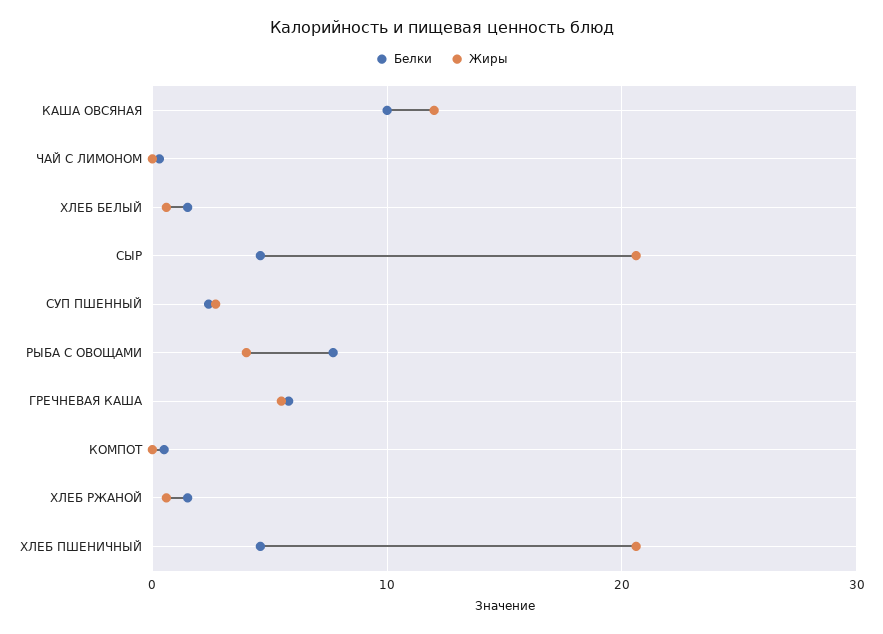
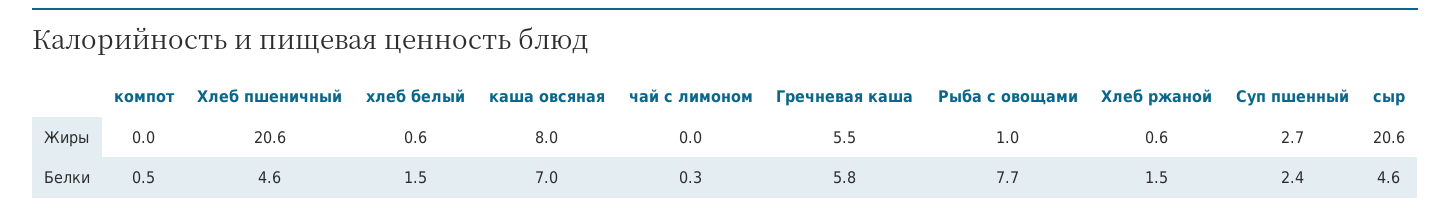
  {
    "Белки": {
-     "КАША ОВСЯНАЯ": 10,
+     "КАША ОВСЯНАЯ": 7,
      "ЧАЙ С ЛИМОНОМ": 0.3,
      "ХЛЕБ БЕЛЫЙ": 1.5,
      "СЫР": 4.6,
      "СУП ПШЕННЫЙ": 2.4,
      "РЫБА С ОВОЩАМИ": 7.7,
      "ГРЕЧНЕВАЯ КАША": 5.8,
      "КОМПОТ": 0.5,
      "ХЛЕБ РЖАНОЙ": 1.5,
      "ХЛЕБ ПШЕНИЧНЫЙ": 4.6
    },
    "Жиры": {
-     "КАША ОВСЯНАЯ": 12,
+     "КАША ОВСЯНАЯ": 8,
      "ЧАЙ С ЛИМОНОМ": 0,
      "ХЛЕБ БЕЛЫЙ": 0.6,
      "СЫР": 20.6,
      "СУП ПШЕННЫЙ": 2.7,
-     "РЫБА С ОВОЩАМИ": 4,
+     "РЫБА С ОВОЩАМИ": 1,
      "ГРЕЧНЕВАЯ КАША": 5.5,
      "КОМПОТ": 0,
      "ХЛЕБ РЖАНОЙ": 0.6,
      "ХЛЕБ ПШЕНИЧНЫЙ": 20.6
    }
  }

